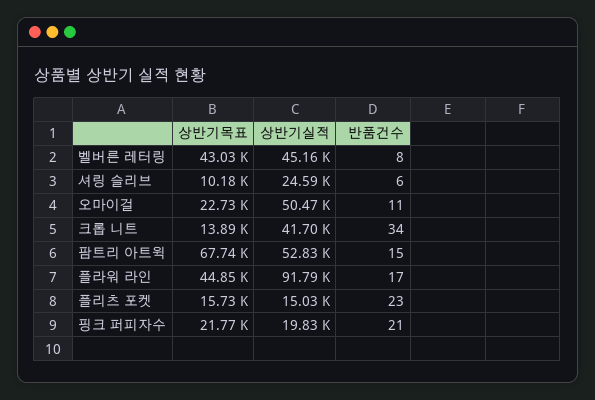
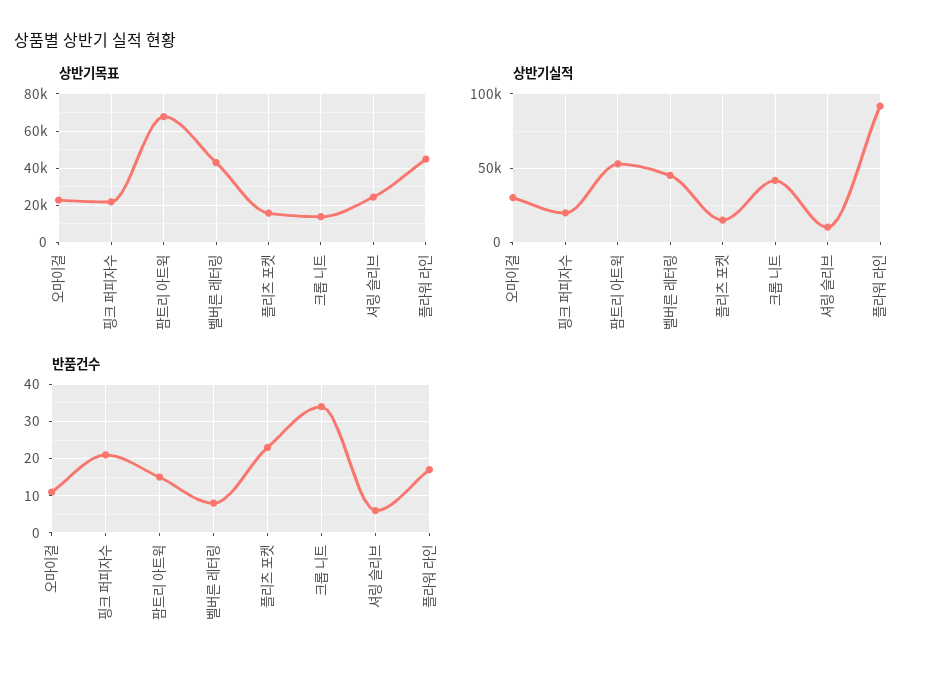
  {
    "상반기목표": {
      "벨버른 레터링": 43030,
-     "셔링 슬리브": 10180,
+     "셔링 슬리브": 25000,
      "오마이걸": 22730,
      "크롭 니트": 13890,
      "팜트리 아트윅": 67740,
      "플라워 라인": 44850,
      "플리츠 포켓": 15730,
      "핑크 퍼피자수": 21770
    },
    "상반기실적": {
      "벨버른 레터링": 45160,
-     "셔링 슬리브": 24590,
+     "셔링 슬리브": 10000,
-     "오마이걸": 50470,
+     "오마이걸": 30000,
      "크롭 니트": 41700,
      "팜트리 아트윅": 52830,
      "플라워 라인": 91790,
      "플리츠 포켓": 15030,
      "핑크 퍼피자수": 19830
    },
    "반품건수": {
      "벨버른 레터링": 8,
      "셔링 슬리브": 6,
      "오마이걸": 11,
      "크롭 니트": 34,
      "팜트리 아트윅": 15,
      "플라워 라인": 17,
      "플리츠 포켓": 23,
      "핑크 퍼피자수": 21
    }
  }

